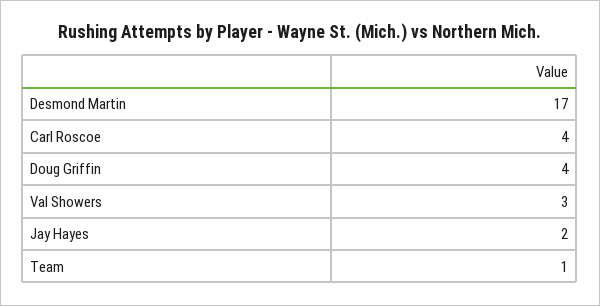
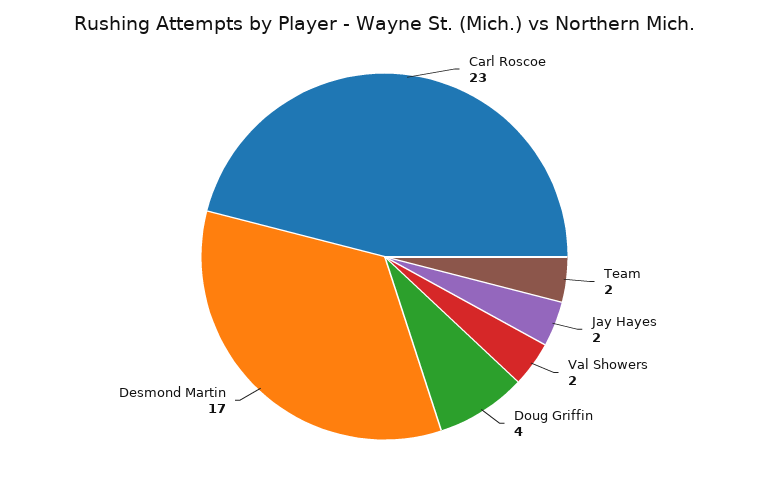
  {
    "Desmond Martin": 17,
-   "Carl Roscoe": 4,
+   "Carl Roscoe": 23,
    "Doug Griffin": 4,
-   "Val Showers": 3,
+   "Val Showers": 2,
    "Jay Hayes": 2,
-   "Team": 1
+   "Team": 2
  }

